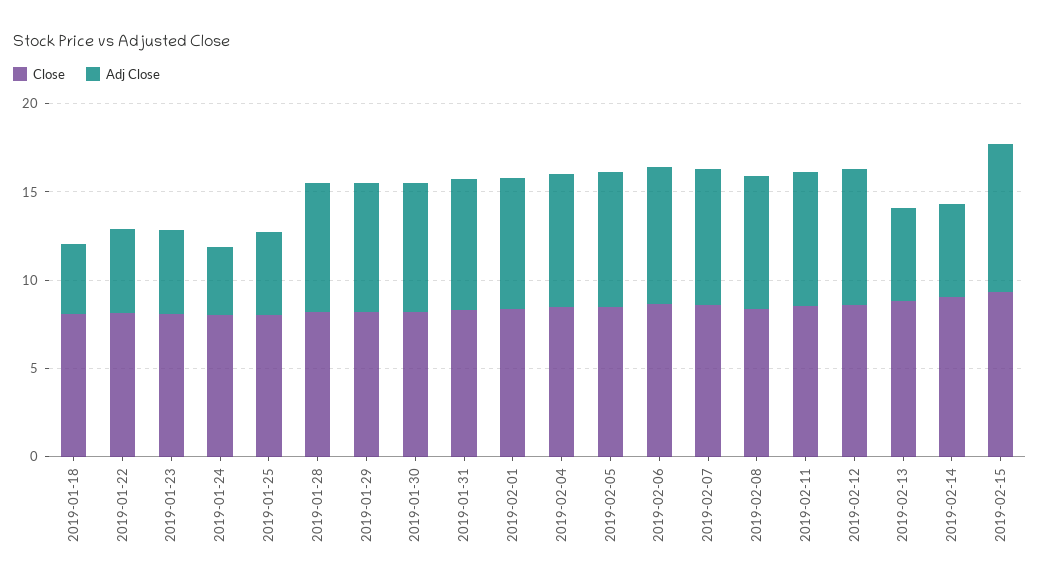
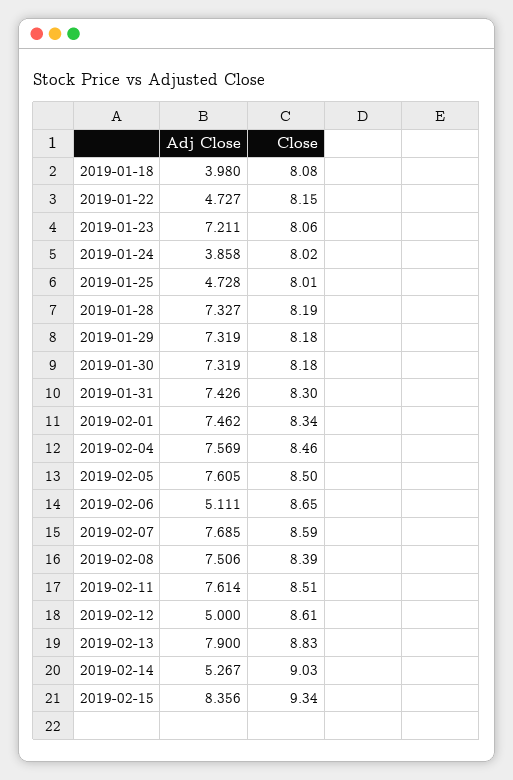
  {
    "Close": {
      "2019-01-18": 8.08,
      "2019-01-22": 8.15,
      "2019-01-23": 8.06,
      "2019-01-24": 8.02,
      "2019-01-25": 8.01,
      "2019-01-28": 8.19,
      "2019-01-29": 8.18,
      "2019-01-30": 8.18,
      "2019-01-31": 8.3,
      "2019-02-01": 8.34,
      "2019-02-04": 8.46,
      "2019-02-05": 8.5,
      "2019-02-06": 8.65,
      "2019-02-07": 8.59,
      "2019-02-08": 8.39,
      "2019-02-11": 8.51,
      "2019-02-12": 8.61,
      "2019-02-13": 8.83,
      "2019-02-14": 9.03,
      "2019-02-15": 9.34
    },
    "Adj Close": {
      "2019-01-18": 3.98,
      "2019-01-22": 4.727,
-     "2019-01-23": 5,
+     "2019-01-23": 7.211,
      "2019-01-24": 3.858,
      "2019-01-25": 4.728,
      "2019-01-28": 7.327,
      "2019-01-29": 7.319,
      "2019-01-30": 7.319,
      "2019-01-31": 7.426,
      "2019-02-01": 7.462,
      "2019-02-04": 7.569,
      "2019-02-05": 7.605,
-     "2019-02-06": 8,
+     "2019-02-06": 5.111,
      "2019-02-07": 7.685,
      "2019-02-08": 7.506,
      "2019-02-11": 7.614,
-     "2019-02-12": 8,
+     "2019-02-12": 5,
-     "2019-02-13": 5,
+     "2019-02-13": 7.9,
      "2019-02-14": 5.267,
      "2019-02-15": 8.356
    }
  }

